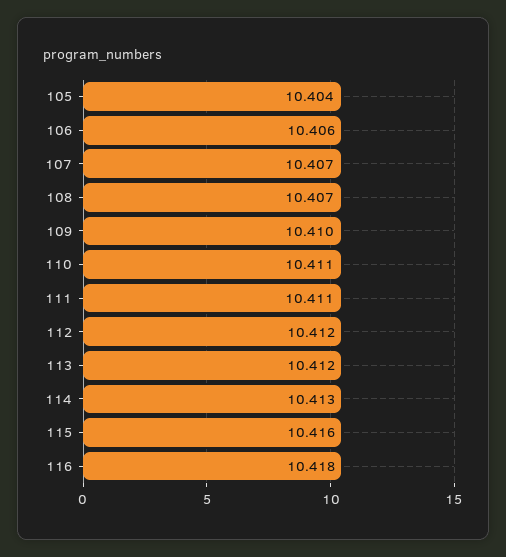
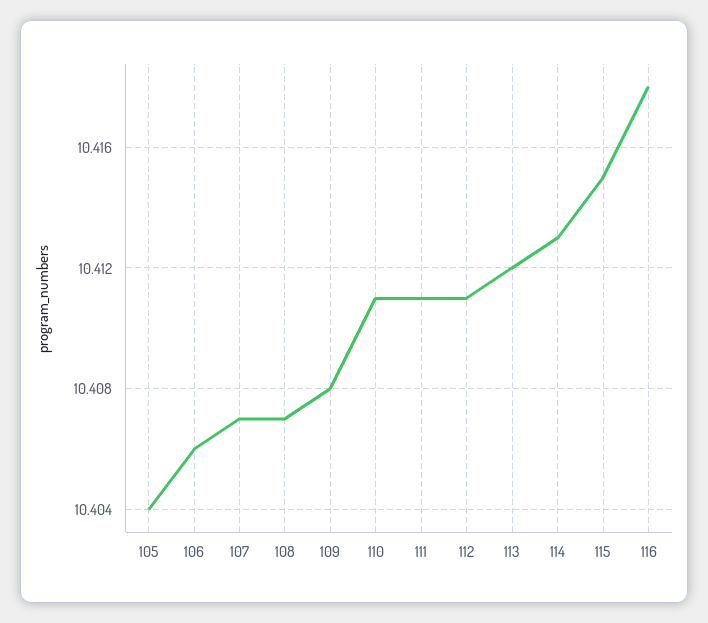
  {
    "105": 10.404,
    "106": 10.406,
    "107": 10.407,
    "108": 10.407,
-   "109": 10.41,
+   "109": 10.408,
    "110": 10.411,
    "111": 10.411,
-   "112": 10.412,
+   "112": 10.411,
    "113": 10.412,
    "114": 10.413,
-   "115": 10.416,
+   "115": 10.415,
    "116": 10.418
  }

